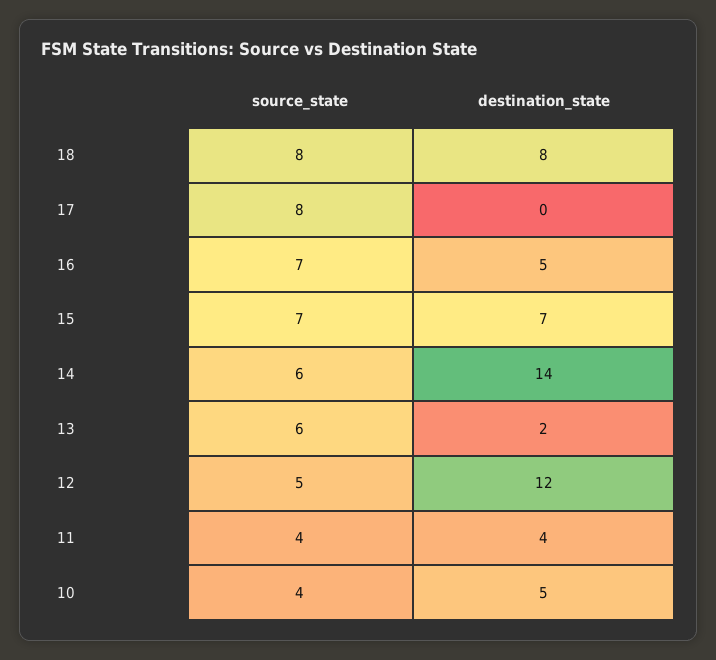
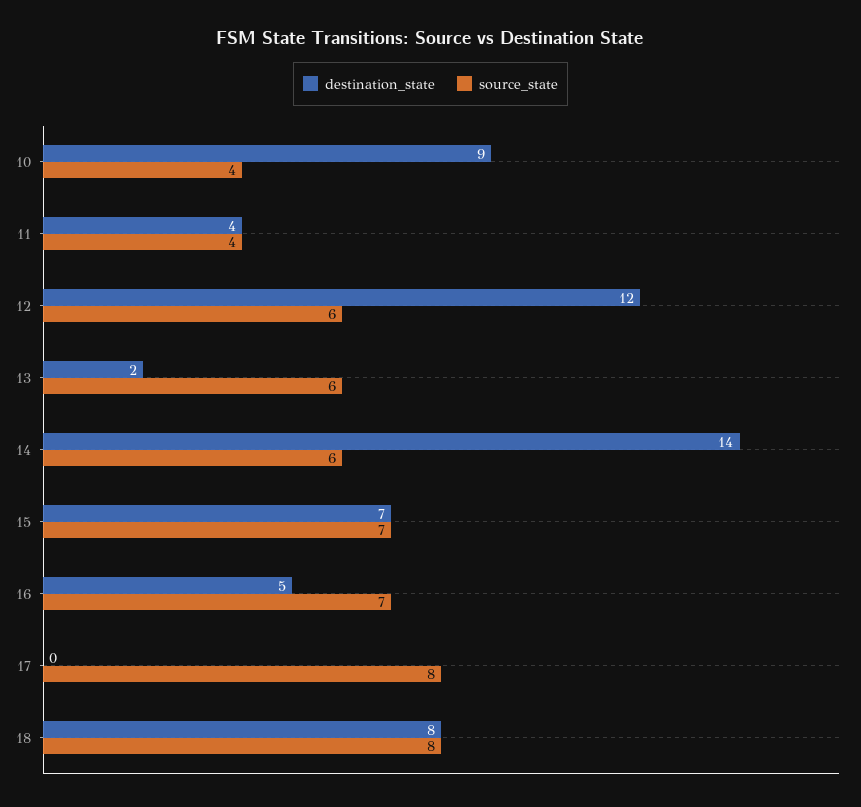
  {
    "source_state": {
      "18": 8,
      "17": 8,
      "16": 7,
      "15": 7,
      "14": 6,
      "13": 6,
-     "12": 5,
+     "12": 6,
      "11": 4,
      "10": 4
    },
    "destination_state": {
      "18": 8,
      "17": 0,
      "16": 5,
      "15": 7,
      "14": 14,
      "13": 2,
      "12": 12,
      "11": 4,
-     "10": 5
+     "10": 9
    }
  }

